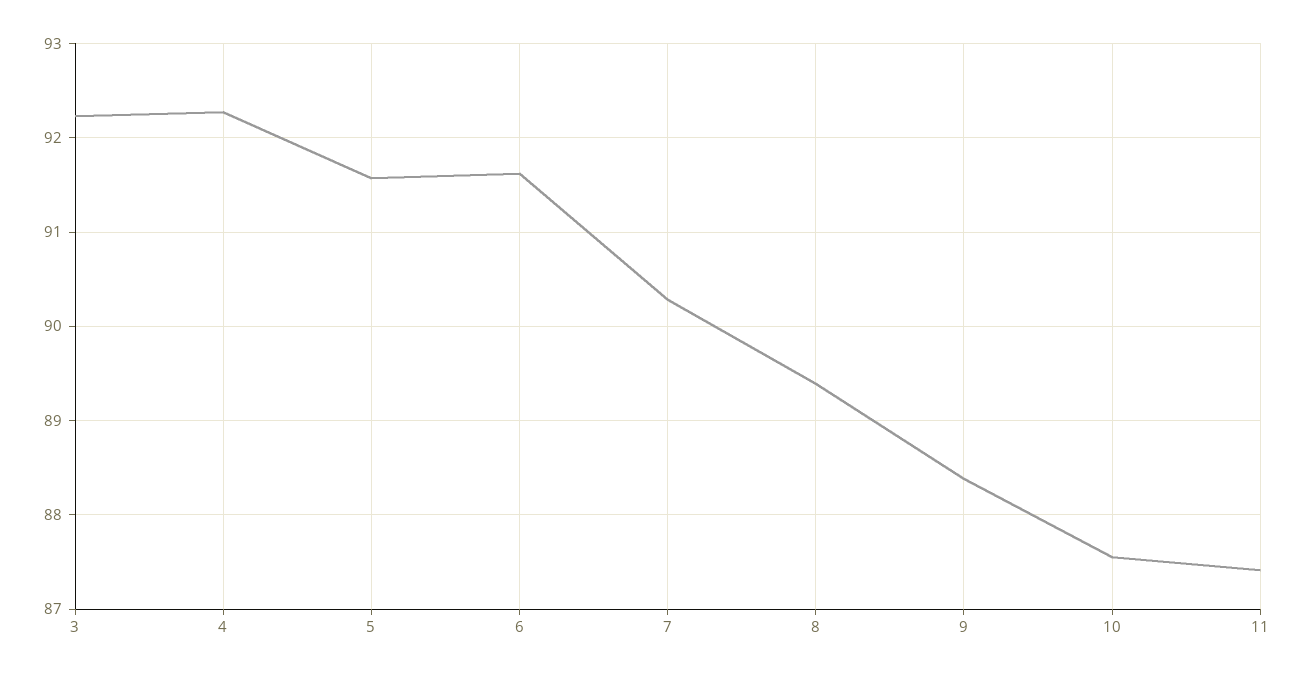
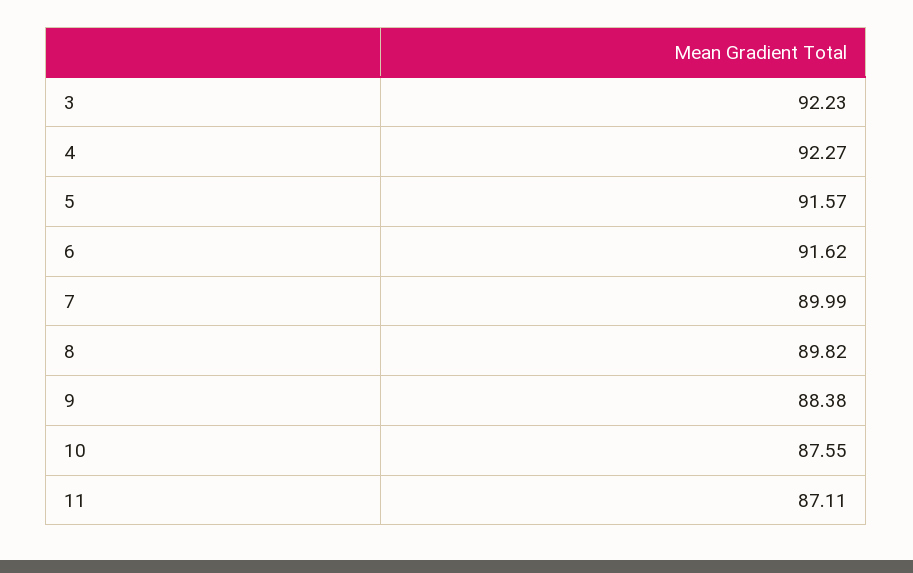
  {
    "3": 92.23,
    "4": 92.27,
    "5": 91.57,
    "6": 91.62,
-   "7": 90.3,
+   "7": 89.99,
-   "8": 89.4,
+   "8": 89.82,
    "9": 88.38,
    "10": 87.55,
-   "11": 87.4
+   "11": 87.11
  }

